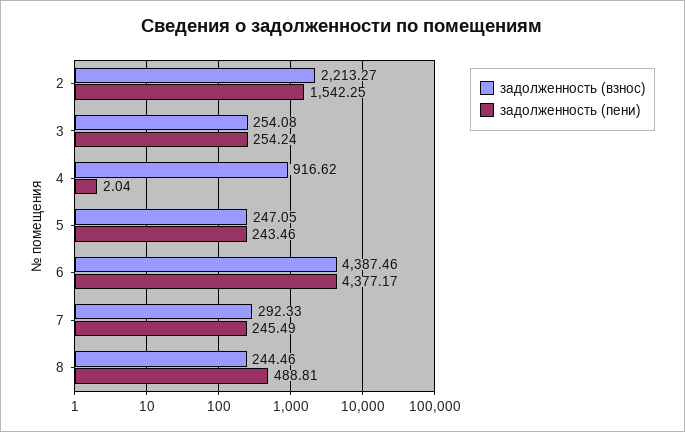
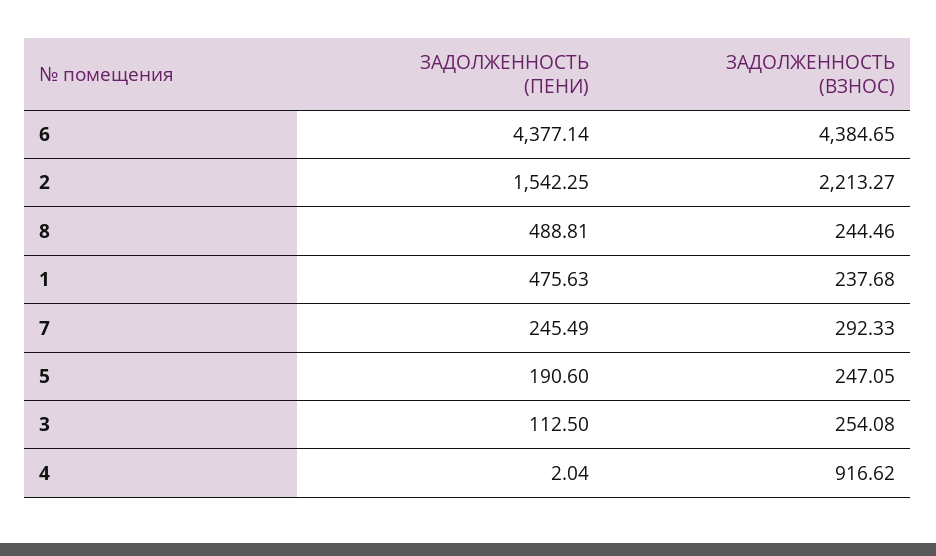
  {
    "задолженность (взнос)": {
      "2": 2213.27,
      "3": 254.08,
      "4": 916.62,
      "5": 247.05,
-     "6": 4387.46,
+     "6": 4384.65,
      "7": 292.33,
-     "8": 244.46
+     "8": 244.46,
+     "1": 237.68
    },
    "задолженность (пени)": {
      "2": 1542.25,
-     "3": 254.24,
+     "3": 112.5,
      "4": 2.04,
-     "5": 243.46,
+     "5": 190.6,
-     "6": 4377.17,
+     "6": 4377.14,
      "7": 245.49,
-     "8": 488.81
+     "8": 488.81,
+     "1": 475.63
    }
  }

